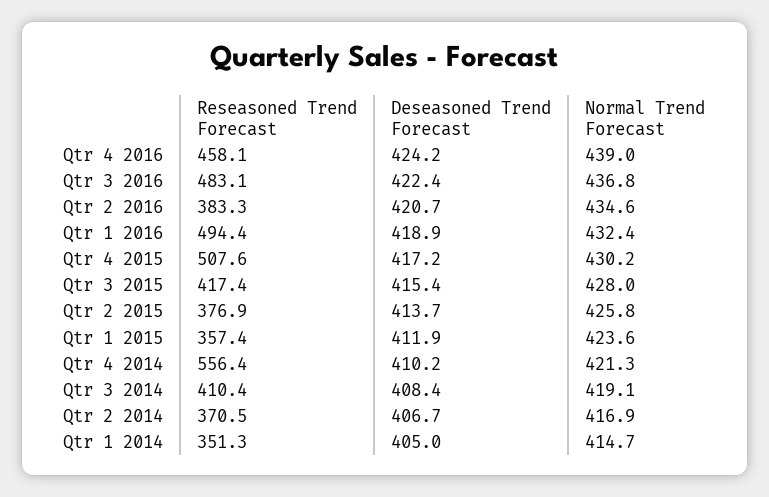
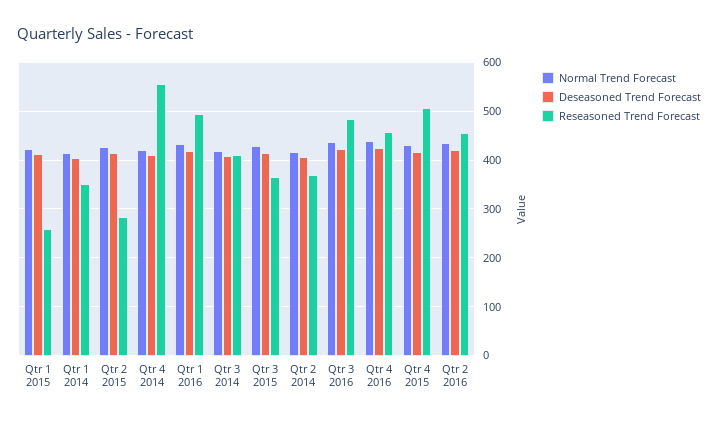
  {
    "Reseasoned Trend Forecast": {
      "Qtr 4 2016": 458.1,
      "Qtr 3 2016": 483.1,
-     "Qtr 2 2016": 383.3,
+     "Qtr 2 2016": 460,
      "Qtr 1 2016": 494.4,
      "Qtr 4 2015": 507.6,
-     "Qtr 3 2015": 417.4,
+     "Qtr 3 2015": 360,
-     "Qtr 2 2015": 376.9,
+     "Qtr 2 2015": 280,
-     "Qtr 1 2015": 357.4,
+     "Qtr 1 2015": 260,
      "Qtr 4 2014": 556.4,
      "Qtr 3 2014": 410.4,
      "Qtr 2 2014": 370.5,
      "Qtr 1 2014": 351.3
    },
    "Deseasoned Trend Forecast": {
      "Qtr 4 2016": 424.2,
      "Qtr 3 2016": 422.4,
      "Qtr 2 2016": 420.7,
      "Qtr 1 2016": 418.9,
      "Qtr 4 2015": 417.2,
      "Qtr 3 2015": 415.4,
      "Qtr 2 2015": 413.7,
      "Qtr 1 2015": 411.9,
      "Qtr 4 2014": 410.2,
      "Qtr 3 2014": 408.4,
      "Qtr 2 2014": 406.7,
      "Qtr 1 2014": 405
    },
    "Normal Trend Forecast": {
      "Qtr 4 2016": 439,
      "Qtr 3 2016": 436.8,
      "Qtr 2 2016": 434.6,
      "Qtr 1 2016": 432.4,
      "Qtr 4 2015": 430.2,
      "Qtr 3 2015": 428,
      "Qtr 2 2015": 425.8,
      "Qtr 1 2015": 423.6,
      "Qtr 4 2014": 421.3,
      "Qtr 3 2014": 419.1,
      "Qtr 2 2014": 416.9,
      "Qtr 1 2014": 414.7
    }
  }

